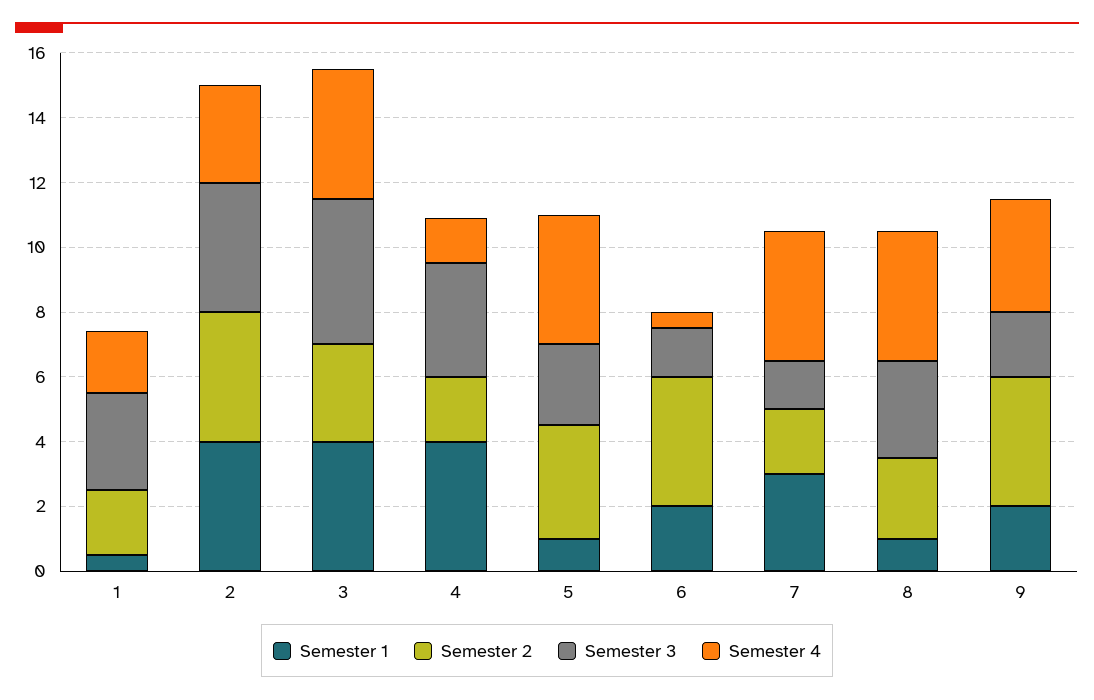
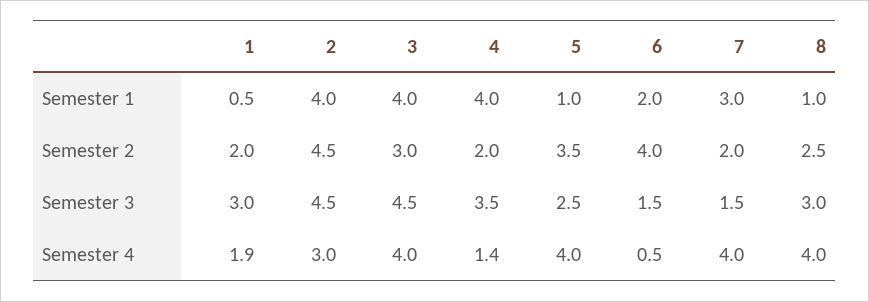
  {
    "Semester 1": {
      "1": 0.5,
      "2": 4,
      "3": 4,
      "4": 4,
      "5": 1,
      "6": 2,
      "7": 3,
-     "8": 1,
+     "8": 1
-     "9": 2
    },
    "Semester 2": {
      "1": 2,
-     "2": 4,
+     "2": 4.5,
      "3": 3,
      "4": 2,
      "5": 3.5,
      "6": 4,
      "7": 2,
-     "8": 2.5,
+     "8": 2.5
-     "9": 4
    },
    "Semester 3": {
      "1": 3,
-     "2": 4,
+     "2": 4.5,
      "3": 4.5,
      "4": 3.5,
      "5": 2.5,
      "6": 1.5,
      "7": 1.5,
-     "8": 3,
+     "8": 3
-     "9": 2
    },
    "Semester 4": {
      "1": 1.9,
      "2": 3,
      "3": 4,
      "4": 1.4,
      "5": 4,
      "6": 0.5,
      "7": 4,
-     "8": 4,
+     "8": 4
-     "9": 3.5
    }
  }

